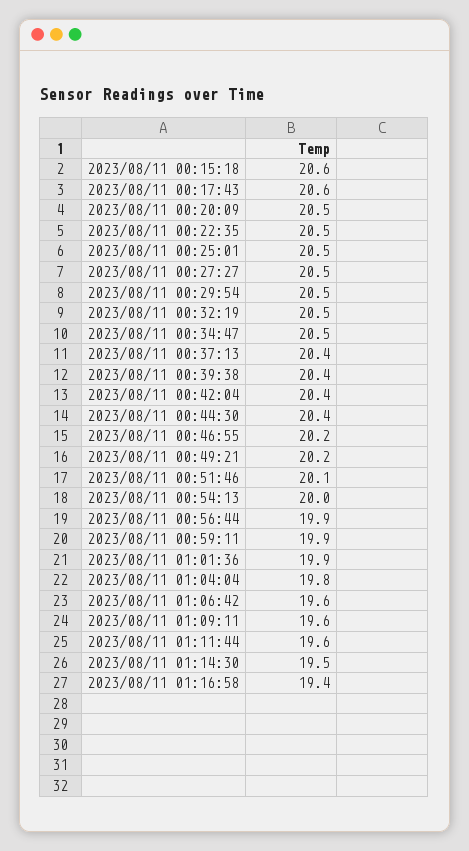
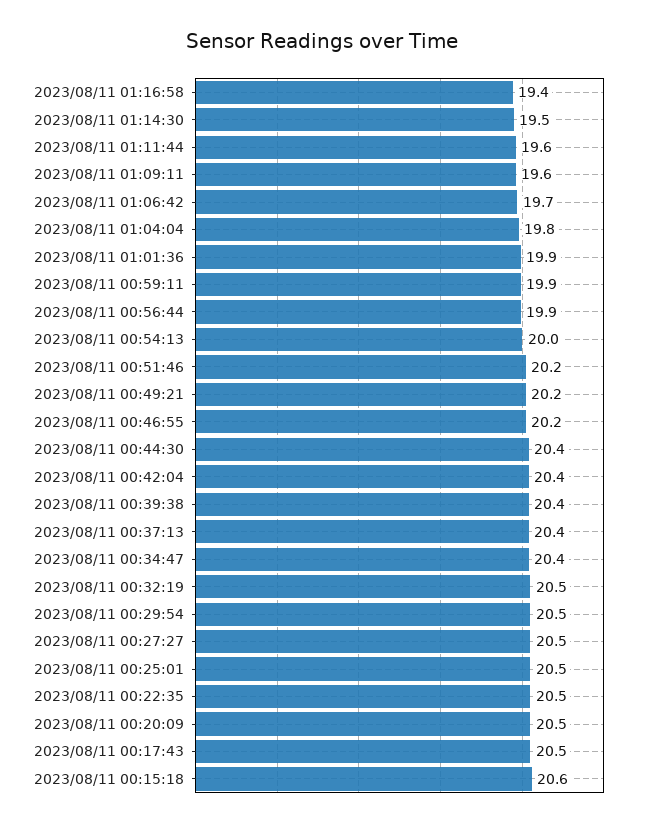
  {
    "2023/08/11 00:15:18": 20.6,
-   "2023/08/11 00:17:43": 20.6,
+   "2023/08/11 00:17:43": 20.5,
    "2023/08/11 00:20:09": 20.5,
    "2023/08/11 00:22:35": 20.5,
    "2023/08/11 00:25:01": 20.5,
    "2023/08/11 00:27:27": 20.5,
    "2023/08/11 00:29:54": 20.5,
    "2023/08/11 00:32:19": 20.5,
-   "2023/08/11 00:34:47": 20.5,
+   "2023/08/11 00:34:47": 20.4,
    "2023/08/11 00:37:13": 20.4,
    "2023/08/11 00:39:38": 20.4,
    "2023/08/11 00:42:04": 20.4,
    "2023/08/11 00:44:30": 20.4,
    "2023/08/11 00:46:55": 20.2,
    "2023/08/11 00:49:21": 20.2,
-   "2023/08/11 00:51:46": 20.1,
+   "2023/08/11 00:51:46": 20.2,
    "2023/08/11 00:54:13": 20,
    "2023/08/11 00:56:44": 19.9,
    "2023/08/11 00:59:11": 19.9,
    "2023/08/11 01:01:36": 19.9,
    "2023/08/11 01:04:04": 19.8,
-   "2023/08/11 01:06:42": 19.6,
+   "2023/08/11 01:06:42": 19.7,
    "2023/08/11 01:09:11": 19.6,
    "2023/08/11 01:11:44": 19.6,
    "2023/08/11 01:14:30": 19.5,
    "2023/08/11 01:16:58": 19.4
  }

